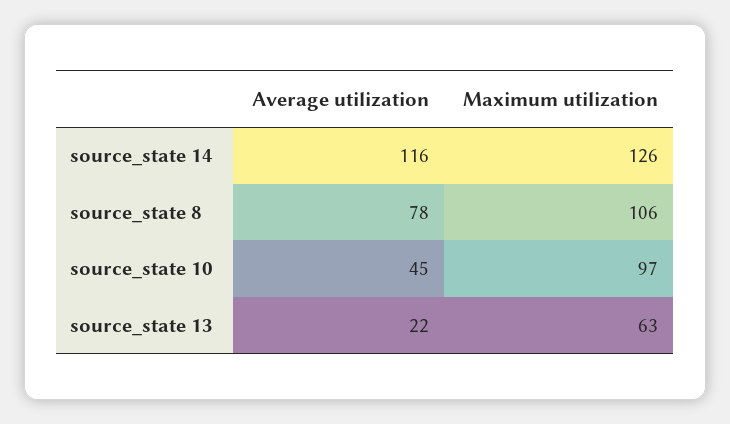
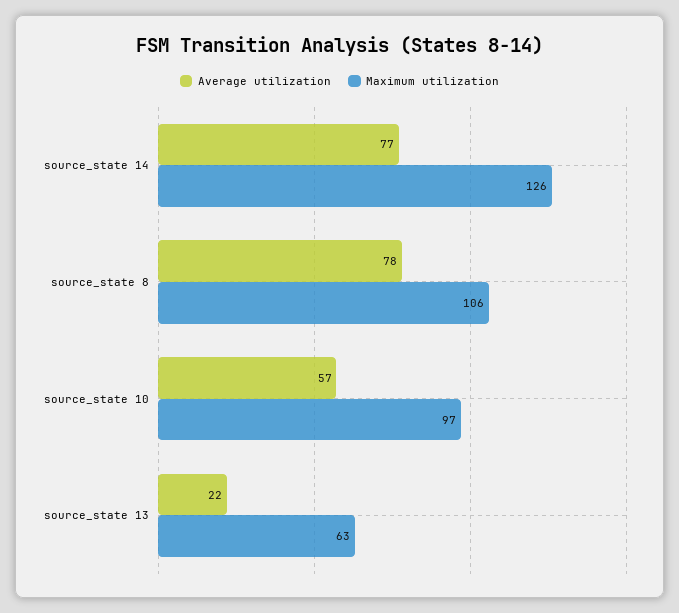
  {
    "Average utilization": {
-     "source_state 14": 116,
+     "source_state 14": 77,
      "source_state 8": 78,
-     "source_state 10": 45,
+     "source_state 10": 57,
      "source_state 13": 22
    },
    "Maximum utilization": {
      "source_state 14": 126,
      "source_state 8": 106,
      "source_state 10": 97,
      "source_state 13": 63
    }
  }

